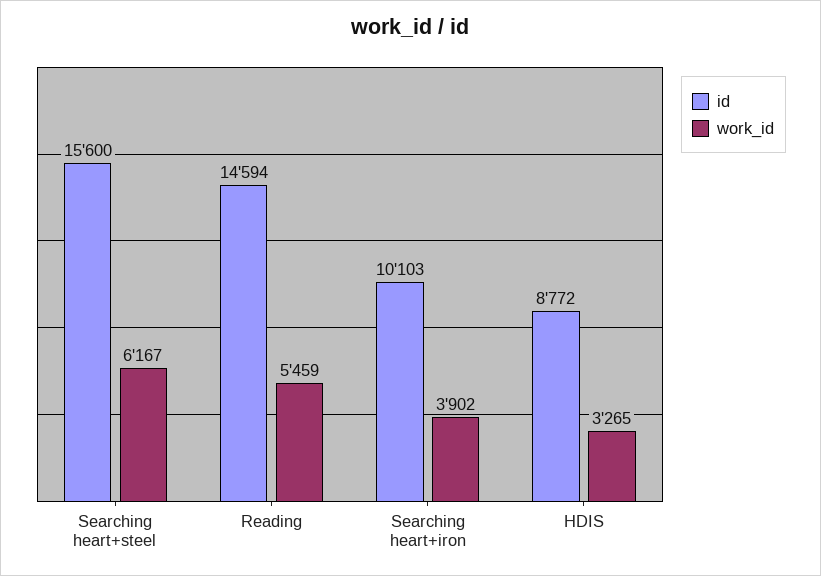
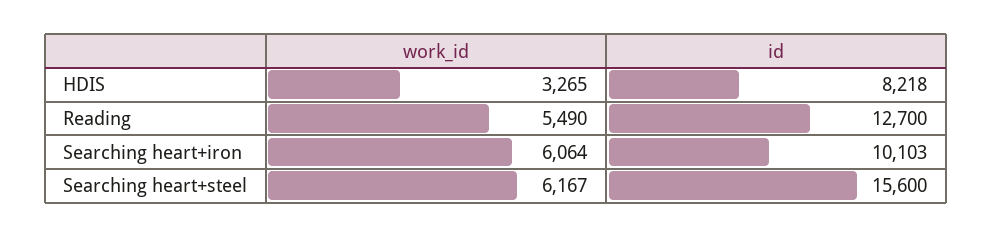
  {
    "id": {
      "Searching heart+steel": 15600,
-     "Reading": 14594,
+     "Reading": 12700,
      "Searching heart+iron": 10103,
-     "HDIS": 8772
+     "HDIS": 8218
    },
    "work_id": {
      "Searching heart+steel": 6167,
-     "Reading": 5459,
+     "Reading": 5490,
-     "Searching heart+iron": 3902,
+     "Searching heart+iron": 6064,
      "HDIS": 3265
    }
  }

